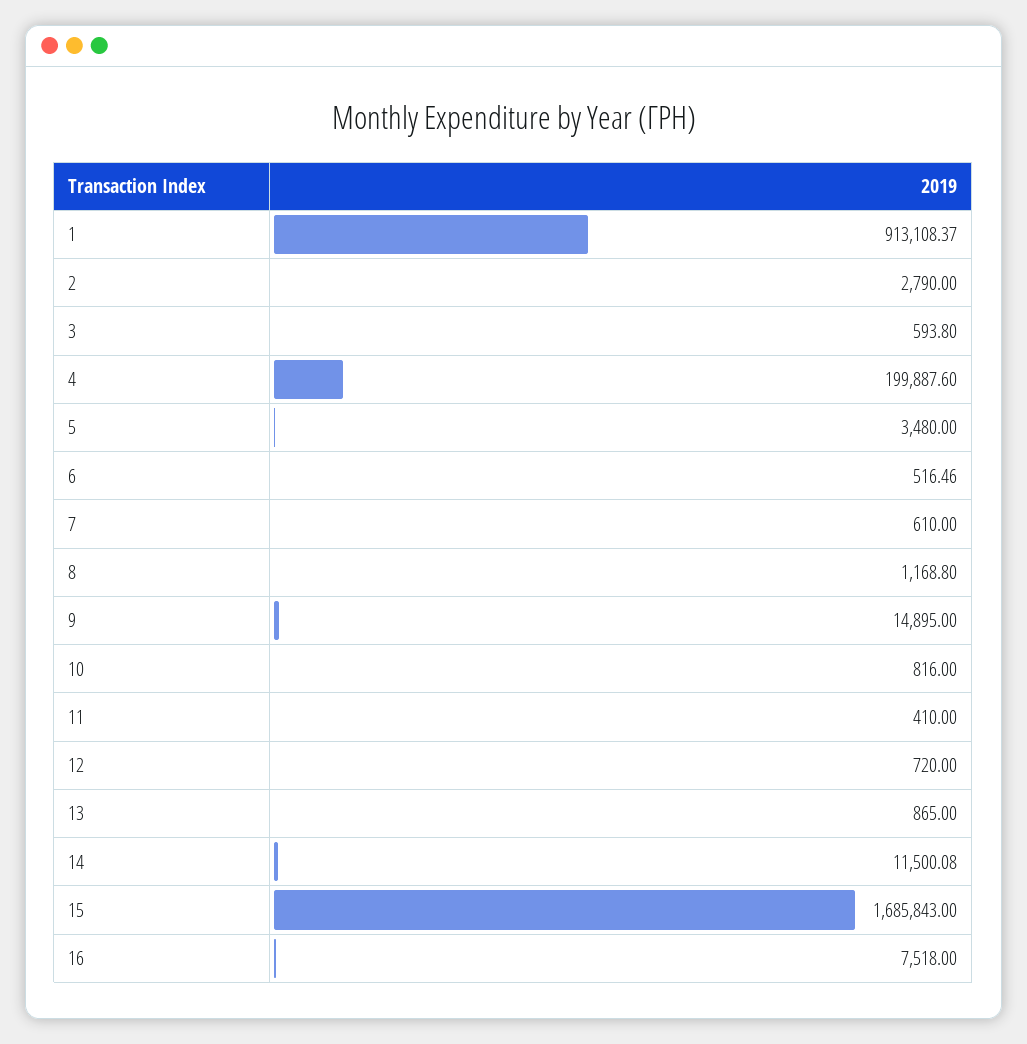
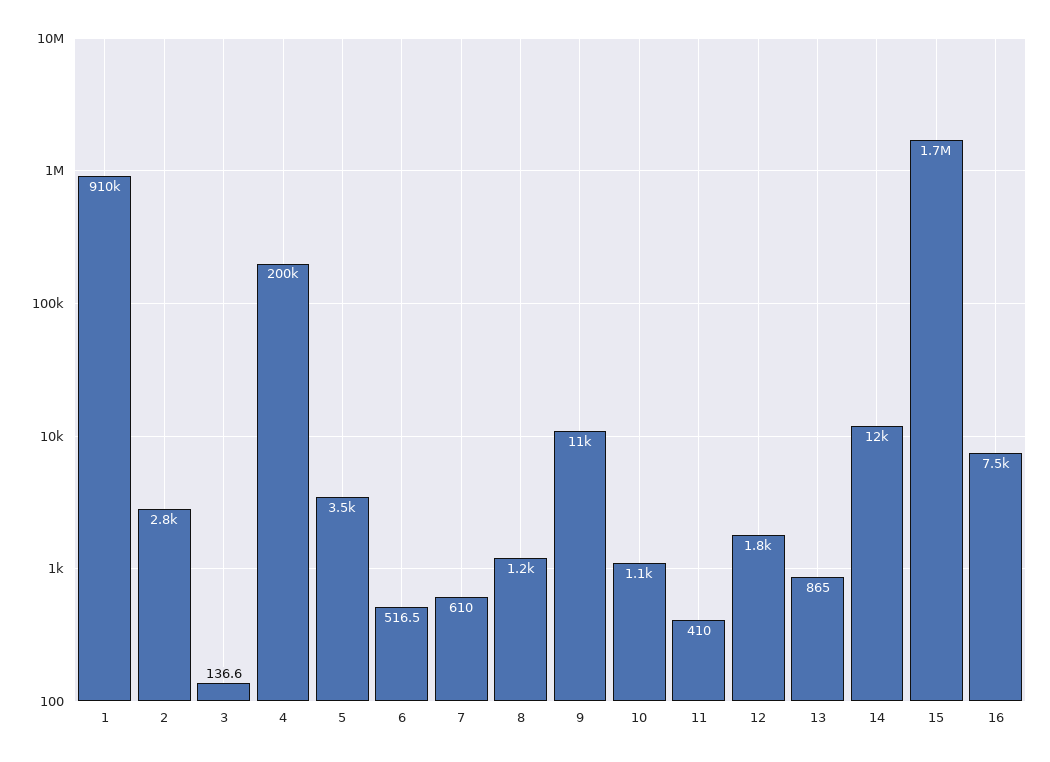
  {
-   "1": 913108.37,
+   "1": 910000,
    "2": 2790,
-   "3": 593.8,
+   "3": 136.6,
    "4": 199887.6,
    "5": 3480,
    "6": 516.46,
    "7": 610,
    "8": 1168.8,
-   "9": 14895,
+   "9": 11000,
-   "10": 816,
+   "10": 1100,
    "11": 410,
-   "12": 720,
+   "12": 1800,
    "13": 865,
    "14": 11500.08,
    "15": 1685843,
    "16": 7518
  }

